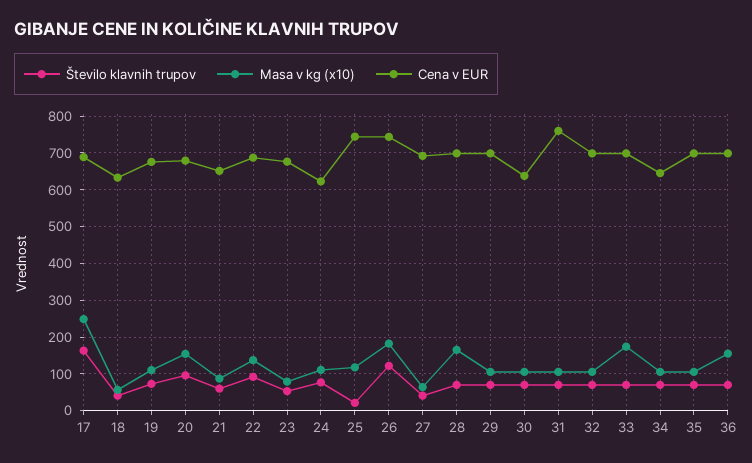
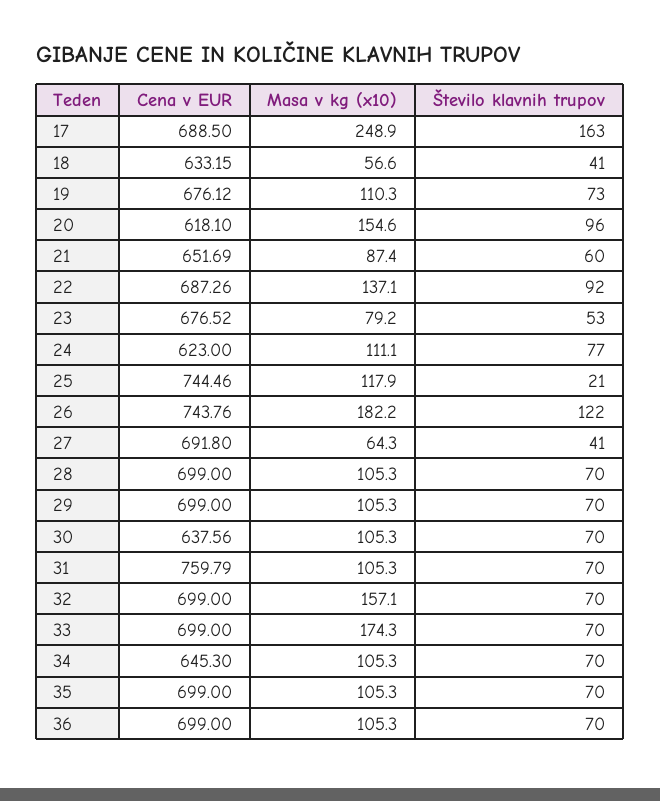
  {
    "Število klavnih trupov": {
      "17": 163,
      "18": 41,
      "19": 73,
      "20": 96,
      "21": 60,
      "22": 92,
      "23": 53,
      "24": 77,
      "25": 21,
      "26": 122,
      "27": 41,
      "28": 70,
      "29": 70,
      "30": 70,
      "31": 70,
      "32": 70,
      "33": 70,
      "34": 70,
      "35": 70,
      "36": 70
    },
    "Masa v kg (x10)": {
      "17": 248.9,
      "18": 56.6,
      "19": 110.3,
      "20": 154.6,
      "21": 87.4,
      "22": 137.1,
      "23": 79.2,
      "24": 111.1,
      "25": 117.9,
      "26": 182.2,
      "27": 64.3,
-     "28": 160,
+     "28": 105.3,
      "29": 105.3,
      "30": 105.3,
      "31": 105.3,
-     "32": 100,
+     "32": 157.1,
      "33": 174.3,
      "34": 105.3,
      "35": 105.3,
-     "36": 160
+     "36": 105.3
    },
    "Cena v EUR": {
      "17": 688.5,
      "18": 633.15,
      "19": 676.12,
-     "20": 680,
+     "20": 618.1,
      "21": 651.69,
      "22": 687.26,
      "23": 676.52,
      "24": 623,
      "25": 744.46,
      "26": 743.76,
      "27": 691.8,
      "28": 699,
      "29": 699,
      "30": 637.56,
      "31": 759.79,
      "32": 699,
      "33": 699,
      "34": 645.3,
      "35": 699,
      "36": 699
    }
  }

